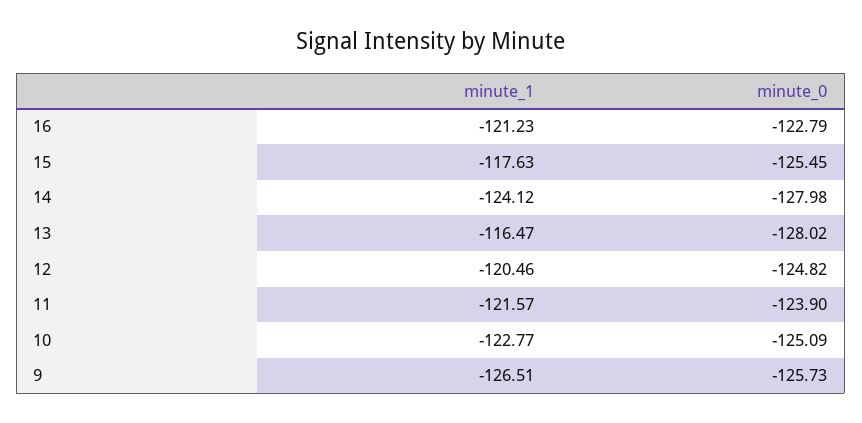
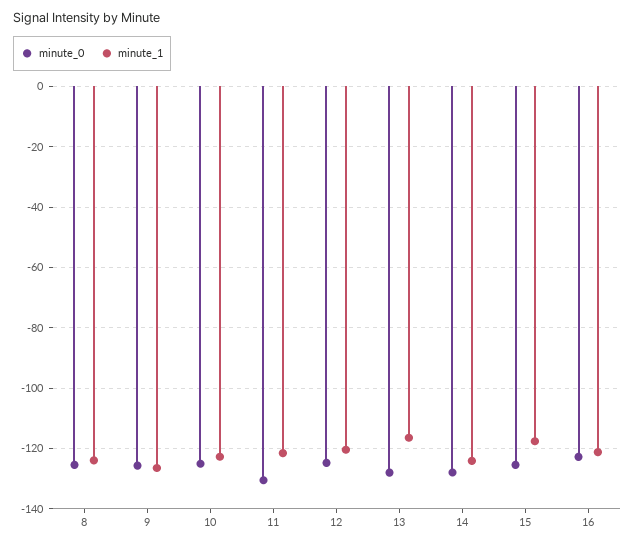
  {
    "minute_1": {
      "16": -121.23,
      "15": -117.63,
      "14": -124.12,
      "13": -116.47,
      "12": -120.46,
      "11": -121.57,
      "10": -122.77,
-     "9": -126.51
+     "9": -126.51,
+     "8": -124
    },
    "minute_0": {
      "16": -122.79,
      "15": -125.45,
      "14": -127.98,
      "13": -128.02,
      "12": -124.82,
-     "11": -123.9,
+     "11": -130,
      "10": -125.09,
-     "9": -125.73
+     "9": -125.73,
+     "8": -126
    }
  }

